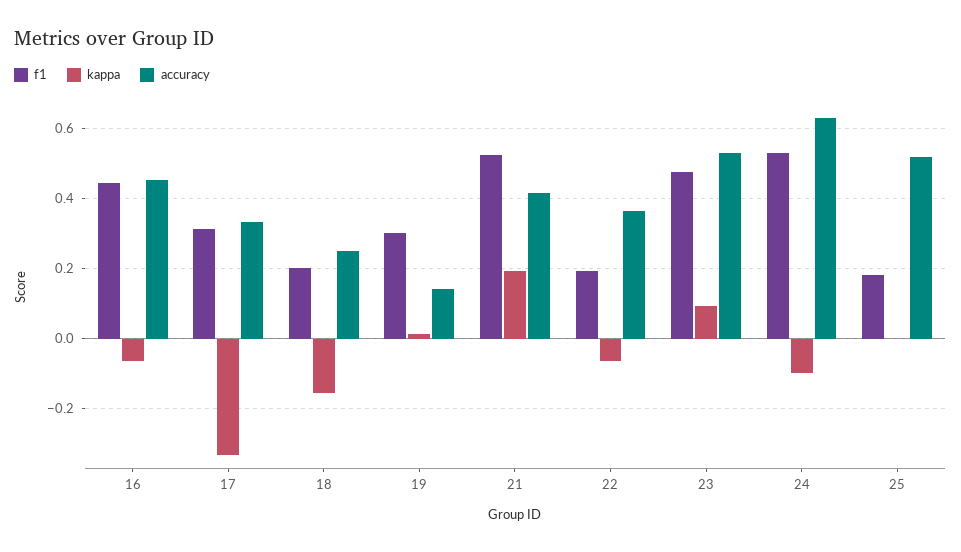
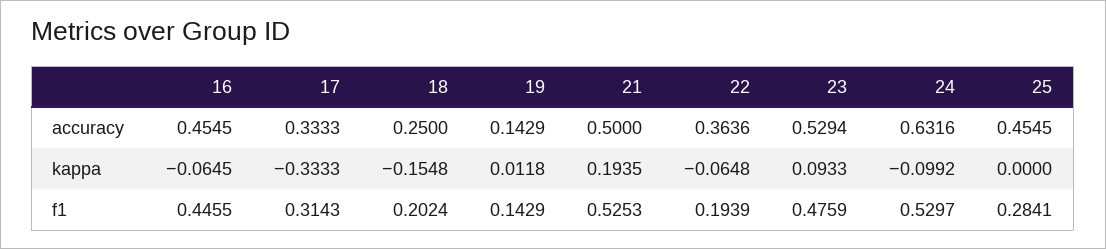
  {
    "f1": {
      "16": 0.4455,
      "17": 0.3143,
      "18": 0.2024,
-     "19": 0.3,
+     "19": 0.1429,
      "21": 0.5253,
      "22": 0.1939,
      "23": 0.4759,
      "24": 0.5297,
-     "25": 0.18
+     "25": 0.2841
    },
    "kappa": {
      "16": -0.0645,
      "17": -0.3333,
      "18": -0.1548,
      "19": 0.0118,
      "21": 0.1935,
      "22": -0.0648,
      "23": 0.0933,
      "24": -0.0992,
      "25": 0
    },
    "accuracy": {
      "16": 0.4545,
      "17": 0.3333,
      "18": 0.25,
      "19": 0.1429,
-     "21": 0.42,
+     "21": 0.5,
      "22": 0.3636,
      "23": 0.5294,
      "24": 0.6316,
-     "25": 0.52
+     "25": 0.4545
    }
  }

